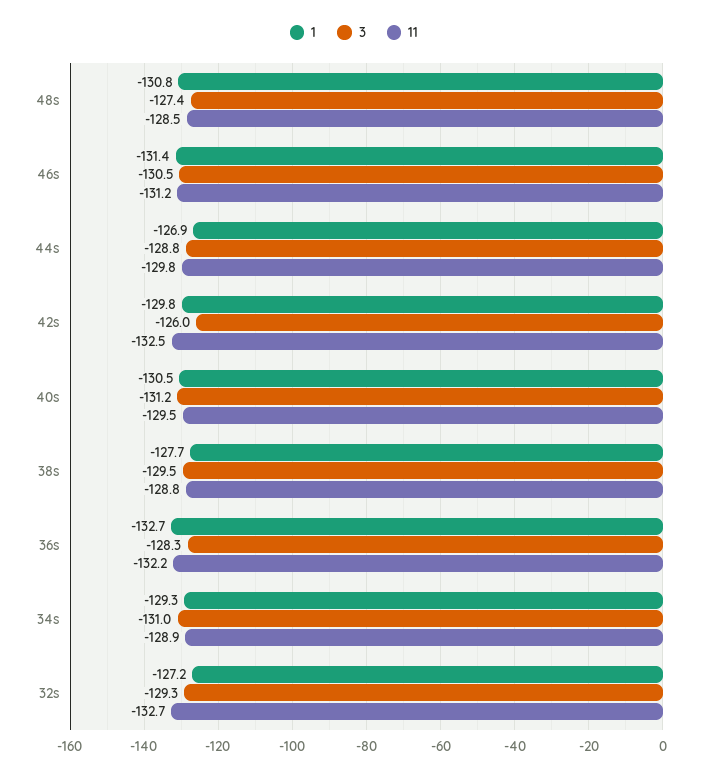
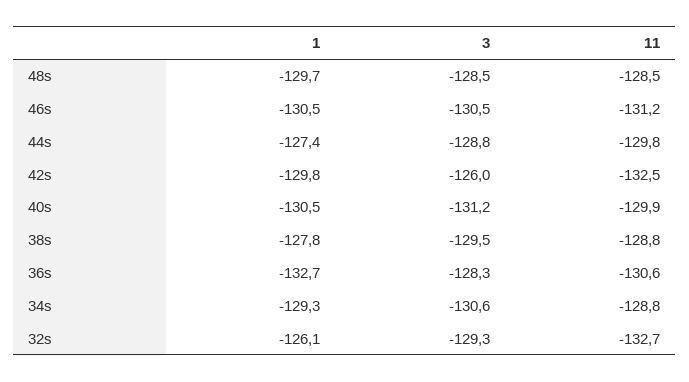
  {
    "1": {
-     "48s": -130.8,
+     "48s": -129.7,
-     "46s": -131.4,
+     "46s": -130.5,
-     "44s": -126.9,
+     "44s": -127.4,
      "42s": -129.8,
      "40s": -130.5,
-     "38s": -127.7,
+     "38s": -127.8,
      "36s": -132.7,
      "34s": -129.3,
-     "32s": -127.2
+     "32s": -126.1
    },
    "3": {
-     "48s": -127.4,
+     "48s": -128.5,
      "46s": -130.5,
      "44s": -128.8,
      "42s": -126,
      "40s": -131.2,
      "38s": -129.5,
      "36s": -128.3,
-     "34s": -131,
+     "34s": -130.6,
      "32s": -129.3
    },
    "11": {
      "48s": -128.5,
      "46s": -131.2,
      "44s": -129.8,
      "42s": -132.5,
-     "40s": -129.5,
+     "40s": -129.9,
      "38s": -128.8,
-     "36s": -132.2,
+     "36s": -130.6,
-     "34s": -128.9,
+     "34s": -128.8,
      "32s": -132.7
    }
  }

